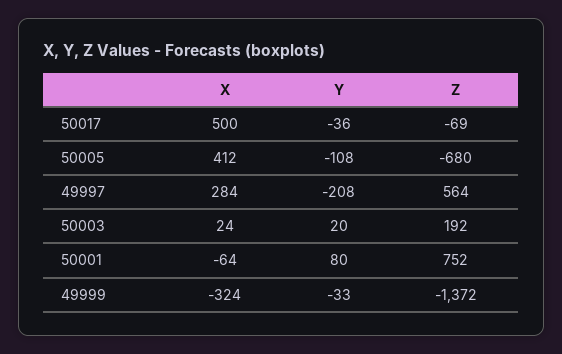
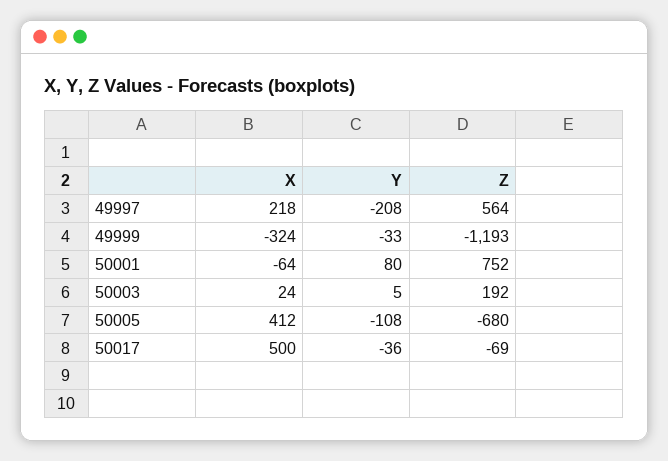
  {
    "X": {
      "50017": 500,
      "50005": 412,
-     "49997": 284,
+     "49997": 218,
      "50003": 24,
      "50001": -64,
      "49999": -324
    },
    "Y": {
      "50017": -36,
      "50005": -108,
      "49997": -208,
-     "50003": 20,
+     "50003": 5,
      "50001": 80,
      "49999": -33
    },
    "Z": {
      "50017": -69,
      "50005": -680,
      "49997": 564,
      "50003": 192,
      "50001": 752,
-     "49999": -1372
+     "49999": -1193
    }
  }

